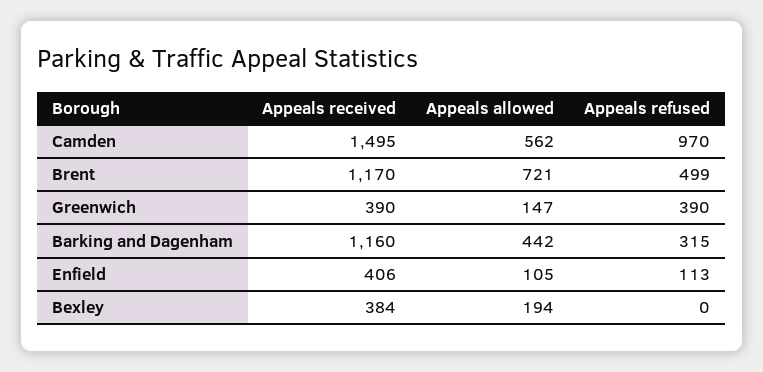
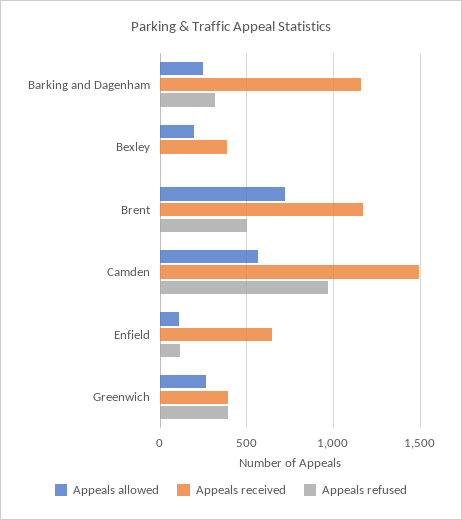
  {
    "Appeals received": {
      "Camden": 1495,
      "Brent": 1170,
      "Greenwich": 390,
      "Barking and Dagenham": 1160,
-     "Enfield": 406,
+     "Enfield": 650,
      "Bexley": 384
    },
    "Appeals allowed": {
      "Camden": 562,
      "Brent": 721,
-     "Greenwich": 147,
+     "Greenwich": 250,
-     "Barking and Dagenham": 442,
+     "Barking and Dagenham": 250,
      "Enfield": 105,
      "Bexley": 194
    },
    "Appeals refused": {
      "Camden": 970,
      "Brent": 499,
      "Greenwich": 390,
      "Barking and Dagenham": 315,
      "Enfield": 113,
      "Bexley": 0
    }
  }

